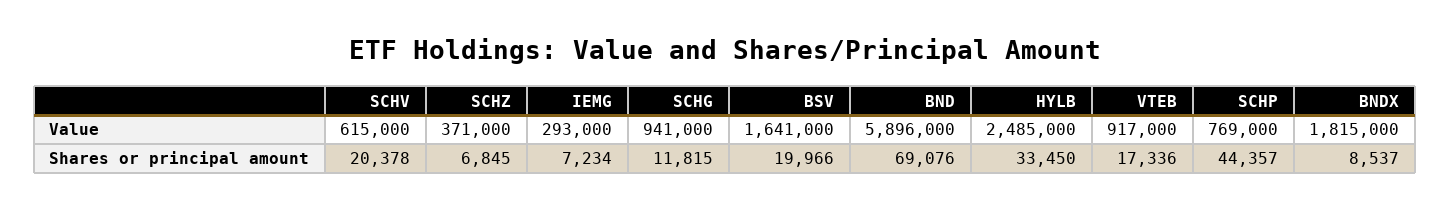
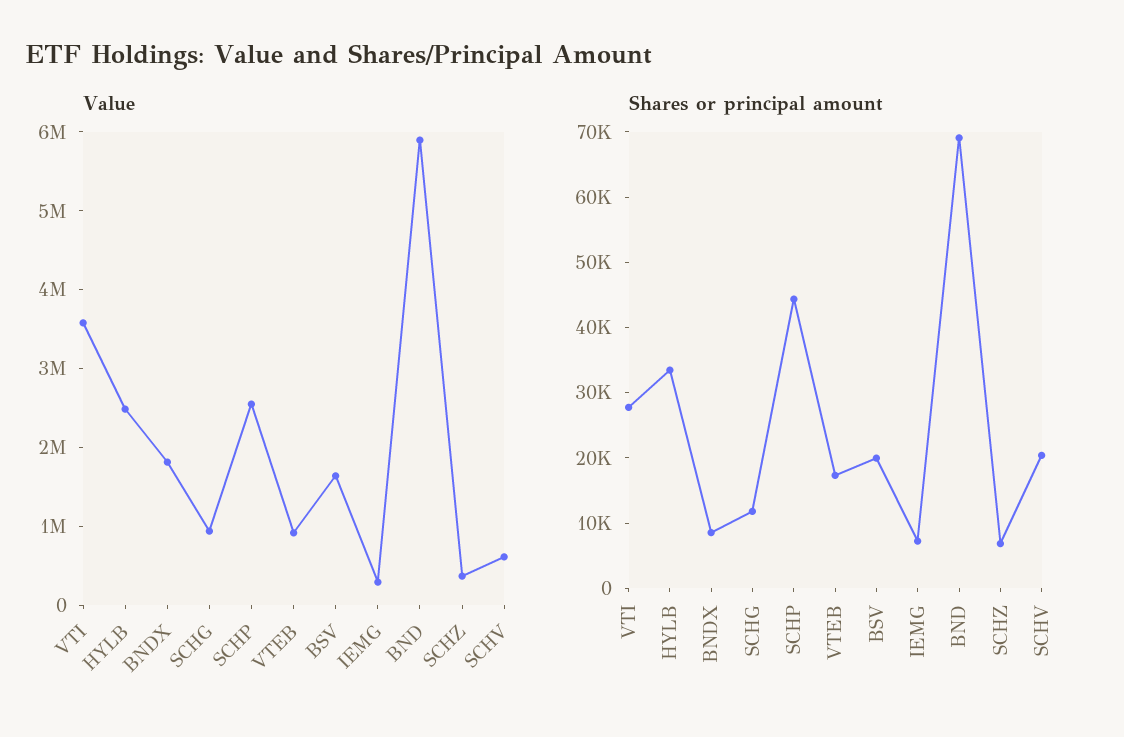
  {
    "Value": {
      "SCHV": 615000,
      "SCHZ": 371000,
      "IEMG": 293000,
      "SCHG": 941000,
      "BSV": 1641000,
      "BND": 5896000,
      "HYLB": 2485000,
      "VTEB": 917000,
-     "SCHP": 769000,
+     "SCHP": 2600000,
-     "BNDX": 1815000
+     "BNDX": 1815000,
+     "VTI": 3600000
    },
    "Shares or principal amount": {
      "SCHV": 20378,
      "SCHZ": 6845,
      "IEMG": 7234,
      "SCHG": 11815,
      "BSV": 19966,
      "BND": 69076,
      "HYLB": 33450,
      "VTEB": 17336,
      "SCHP": 44357,
-     "BNDX": 8537
+     "BNDX": 8537,
+     "VTI": 28000
    }
  }

